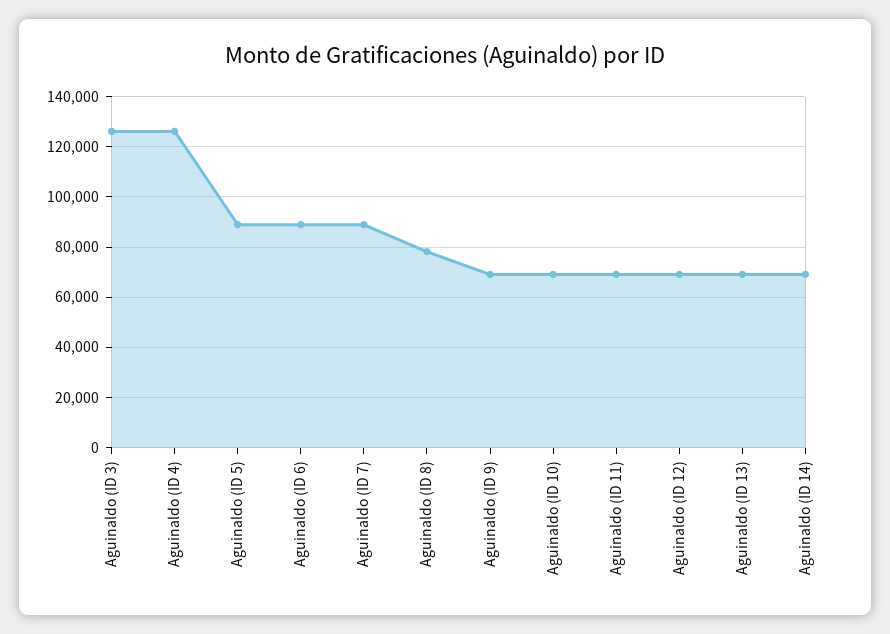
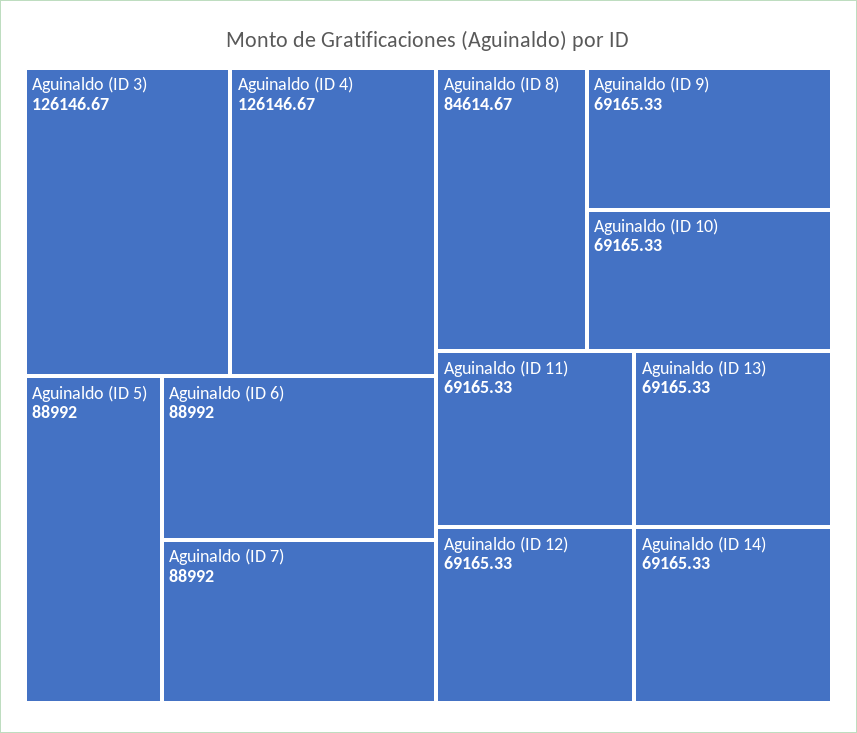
  {
    "Aguinaldo (ID 3)": 126146.67,
    "Aguinaldo (ID 4)": 126146.67,
    "Aguinaldo (ID 5)": 88992,
    "Aguinaldo (ID 6)": 88992,
    "Aguinaldo (ID 7)": 88992,
-   "Aguinaldo (ID 8)": 77500,
+   "Aguinaldo (ID 8)": 84614.67,
    "Aguinaldo (ID 9)": 69165.33,
    "Aguinaldo (ID 10)": 69165.33,
    "Aguinaldo (ID 11)": 69165.33,
    "Aguinaldo (ID 12)": 69165.33,
    "Aguinaldo (ID 13)": 69165.33,
    "Aguinaldo (ID 14)": 69165.33
  }

